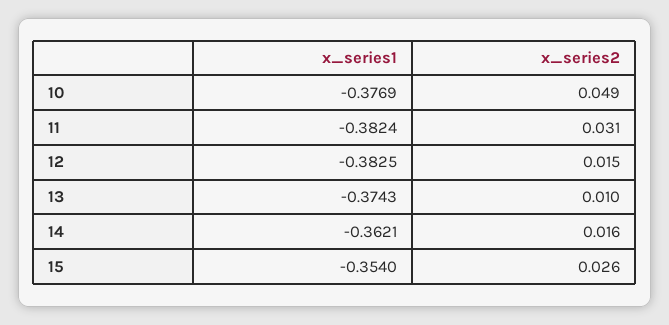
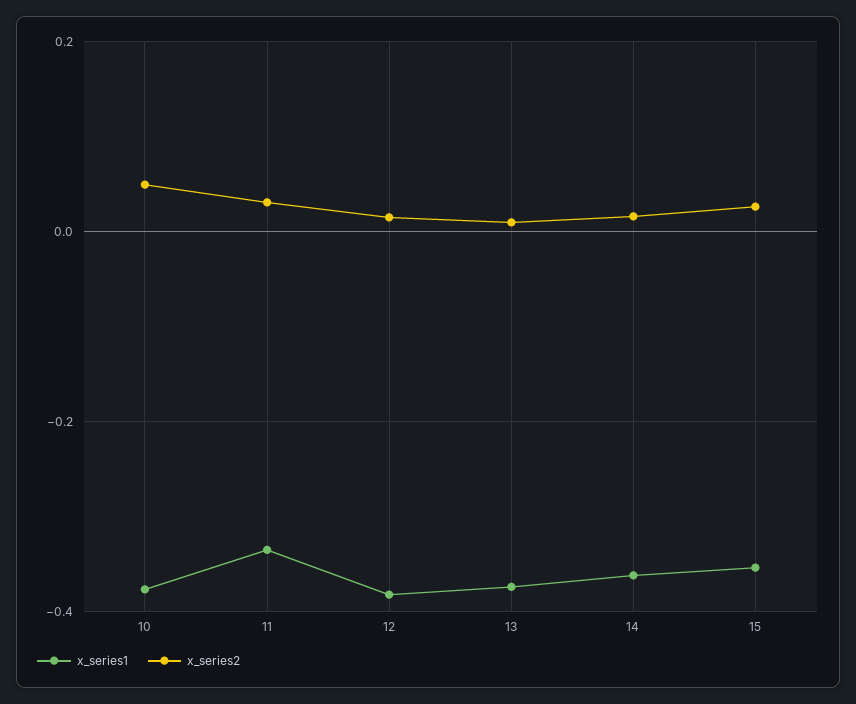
  {
    "x_series1": {
      "10": -0.3769,
-     "11": -0.3824,
+     "11": -0.34,
      "12": -0.3825,
      "13": -0.3743,
      "14": -0.3621,
      "15": -0.354
    },
    "x_series2": {
      "10": 0.049,
      "11": 0.031,
      "12": 0.015,
      "13": 0.01,
      "14": 0.016,
      "15": 0.026
    }
  }

